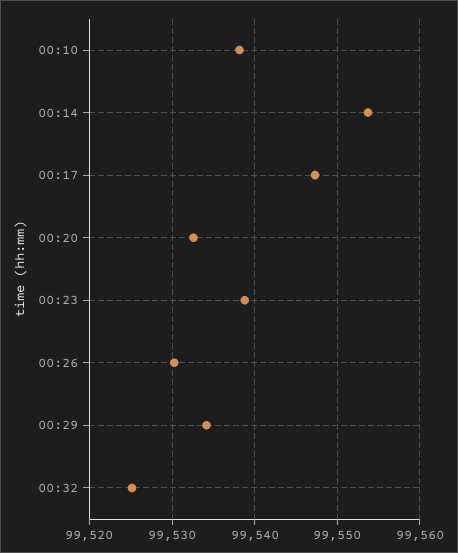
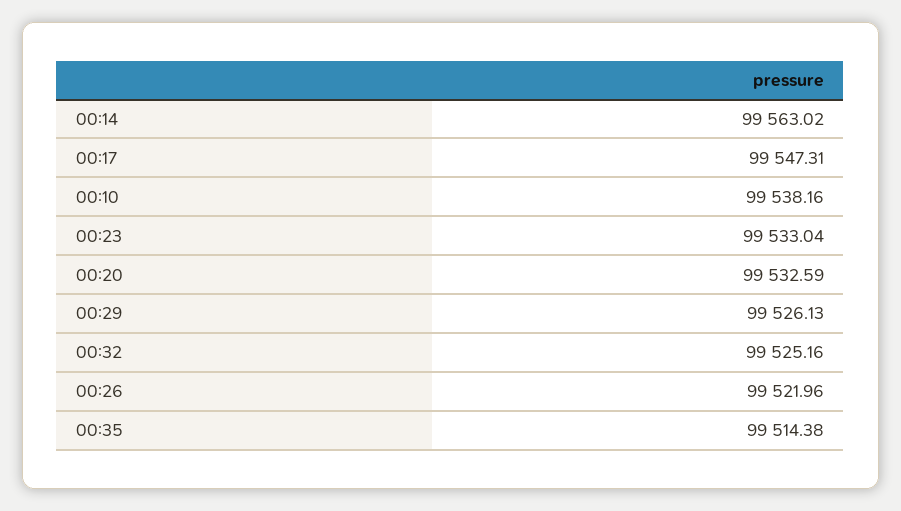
  {
    "00:10": 99538.16,
-   "00:14": 99554,
+   "00:14": 99563.02,
    "00:17": 99547.31,
    "00:20": 99532.59,
-   "00:23": 99539,
+   "00:23": 99533.04,
-   "00:26": 99530,
+   "00:26": 99521.96,
-   "00:29": 99534,
+   "00:29": 99526.13,
-   "00:32": 99525.16
+   "00:32": 99525.16,
+   "00:35": 99514.38
  }

